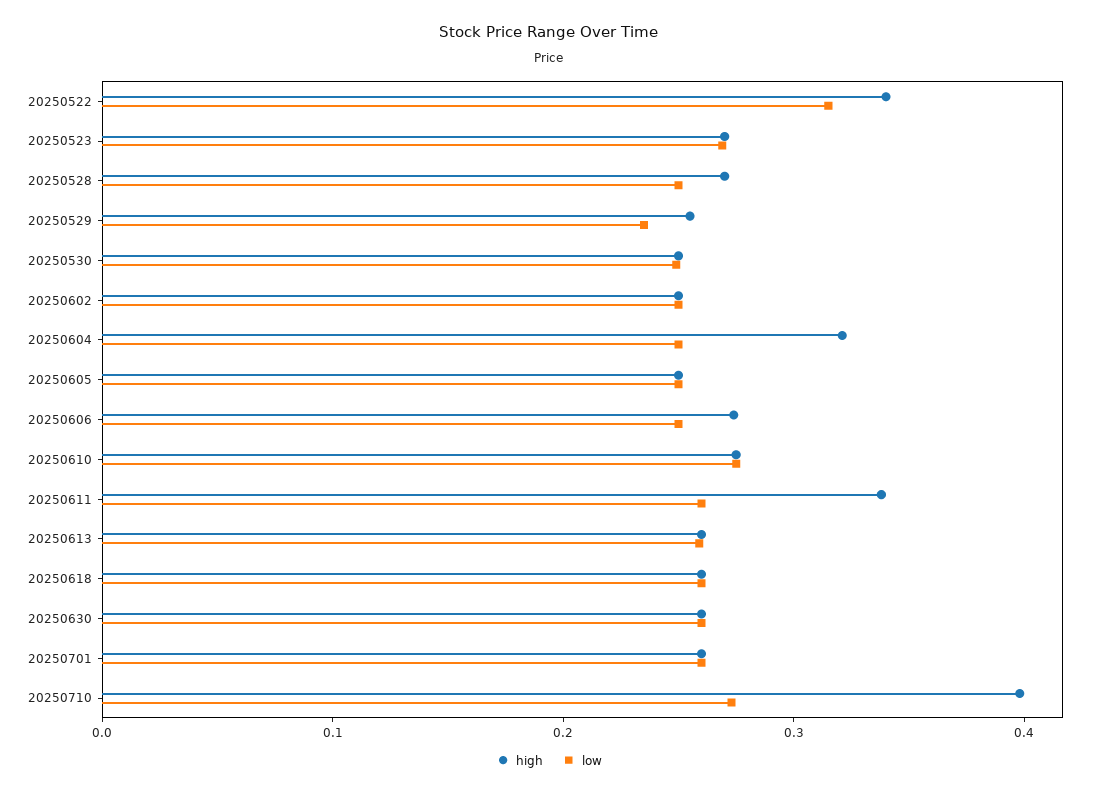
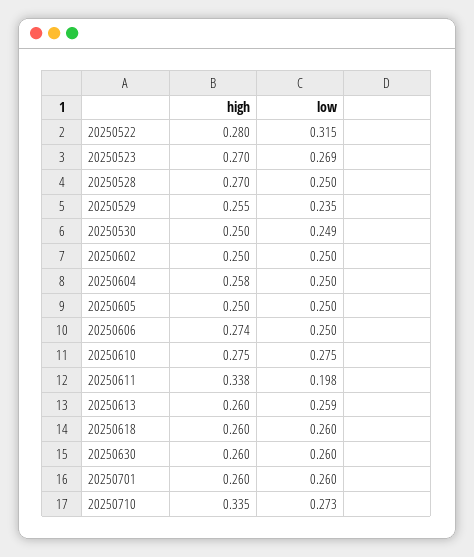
  {
    "high": {
-     "20250522": 0.34,
+     "20250522": 0.28,
      "20250523": 0.27,
      "20250528": 0.27,
      "20250529": 0.255,
      "20250530": 0.25,
      "20250602": 0.25,
-     "20250604": 0.32,
+     "20250604": 0.258,
      "20250605": 0.25,
      "20250606": 0.274,
      "20250610": 0.275,
      "20250611": 0.338,
      "20250613": 0.26,
      "20250618": 0.26,
      "20250630": 0.26,
      "20250701": 0.26,
-     "20250710": 0.4
+     "20250710": 0.335
    },
    "low": {
      "20250522": 0.315,
      "20250523": 0.269,
      "20250528": 0.25,
      "20250529": 0.235,
      "20250530": 0.249,
      "20250602": 0.25,
      "20250604": 0.25,
      "20250605": 0.25,
      "20250606": 0.25,
      "20250610": 0.275,
-     "20250611": 0.26,
+     "20250611": 0.198,
      "20250613": 0.259,
      "20250618": 0.26,
      "20250630": 0.26,
      "20250701": 0.26,
      "20250710": 0.273
    }
  }

